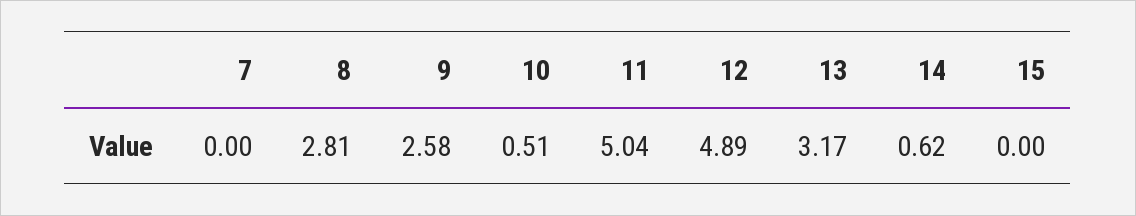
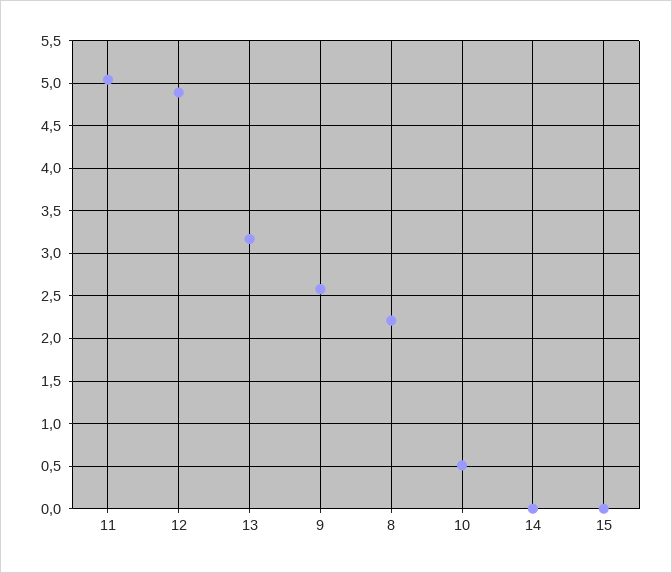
  {
-   "7": 0,
-   "8": 2.81,
+   "8": 2.2,
    "9": 2.58,
    "10": 0.51,
    "11": 5.04,
    "12": 4.89,
    "13": 3.17,
-   "14": 0.62,
+   "14": 0,
    "15": 0
  }

